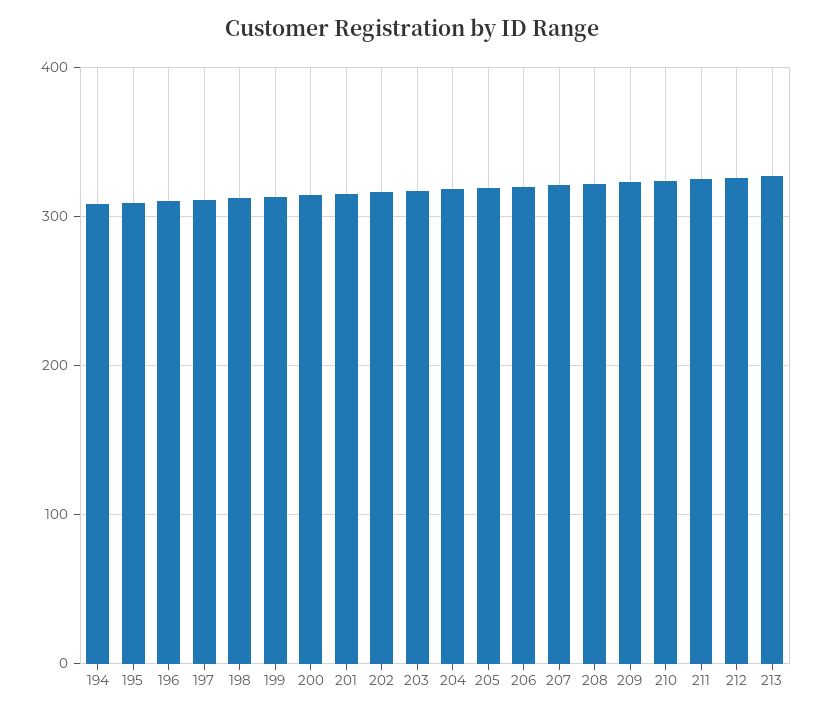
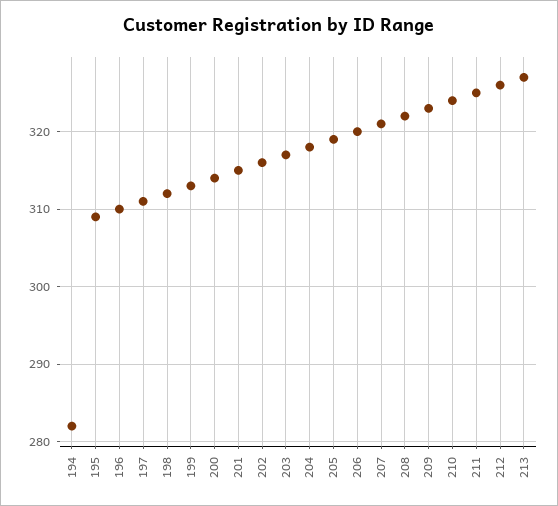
  {
-   "194": 310,
+   "194": 282,
    "195": 309,
    "196": 310,
    "197": 311,
    "198": 312,
    "199": 313,
    "200": 314,
    "201": 315,
    "202": 316,
    "203": 317,
    "204": 318,
    "205": 319,
    "206": 320,
    "207": 321,
    "208": 322,
    "209": 323,
    "210": 324,
    "211": 325,
    "212": 326,
    "213": 327
  }

